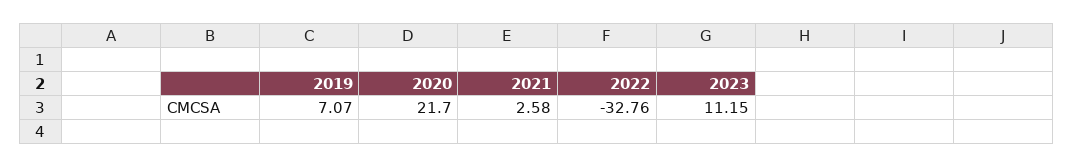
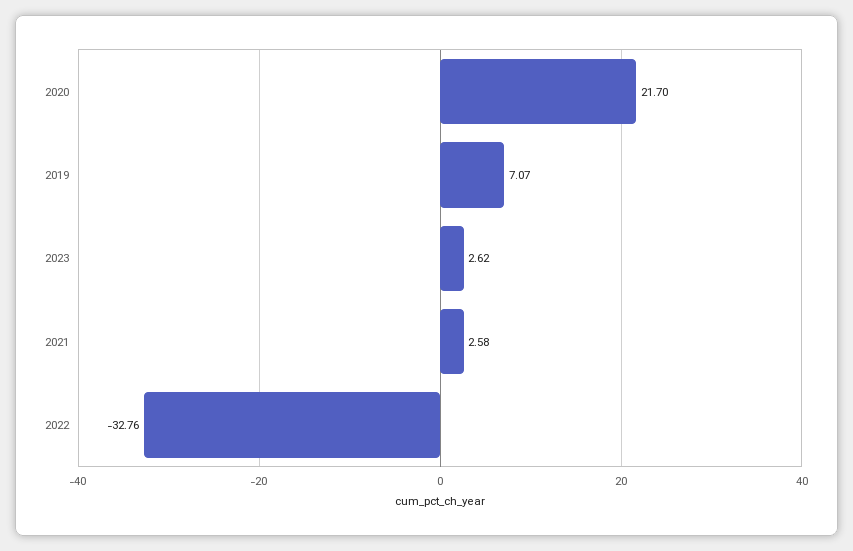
  {
    "2019": 7.07,
    "2020": 21.7,
    "2021": 2.58,
    "2022": -32.76,
-   "2023": 11.15
+   "2023": 2.62
  }

